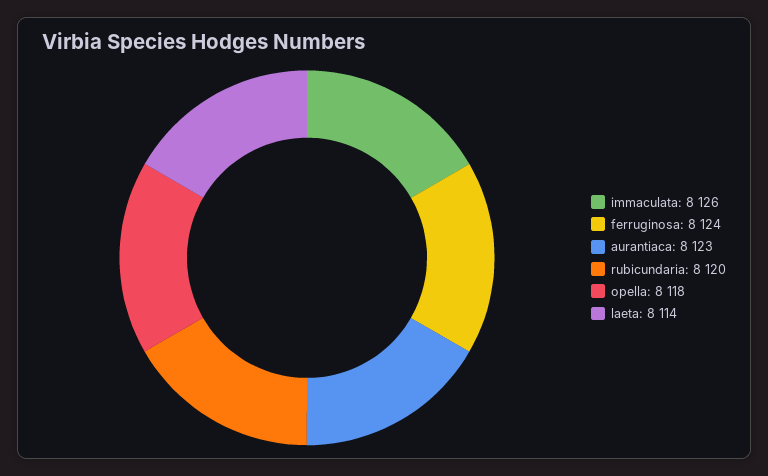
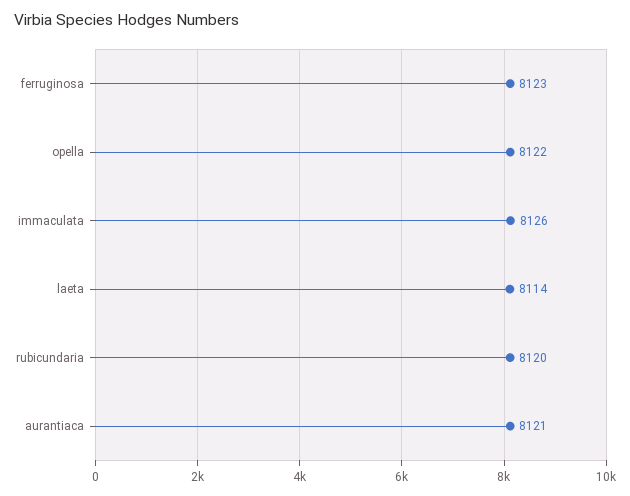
  {
    "immaculata": 8126,
-   "ferruginosa": 8124,
+   "ferruginosa": 8123,
-   "aurantiaca": 8123,
+   "aurantiaca": 8121,
    "rubicundaria": 8120,
-   "opella": 8118,
+   "opella": 8122,
    "laeta": 8114
  }

